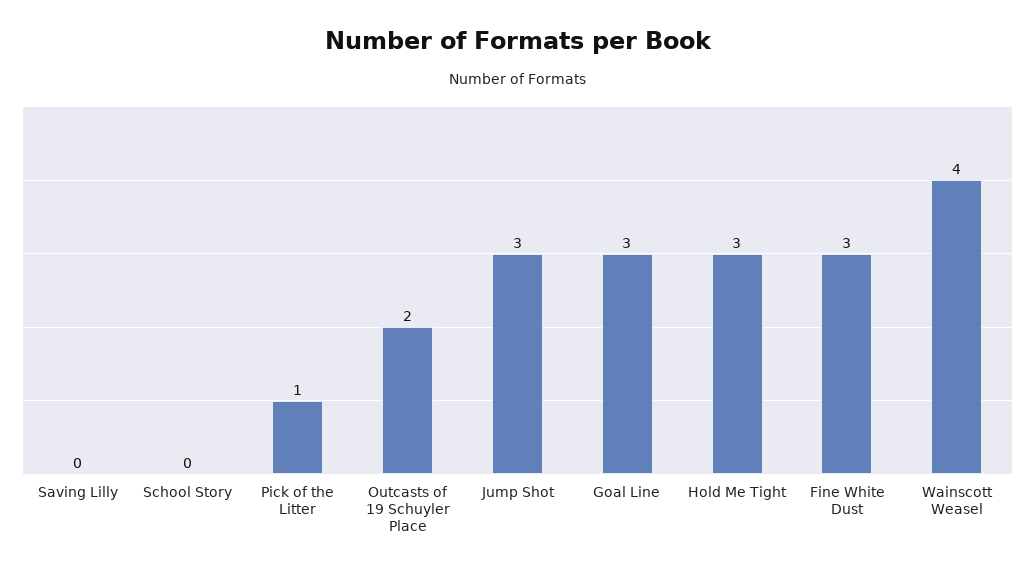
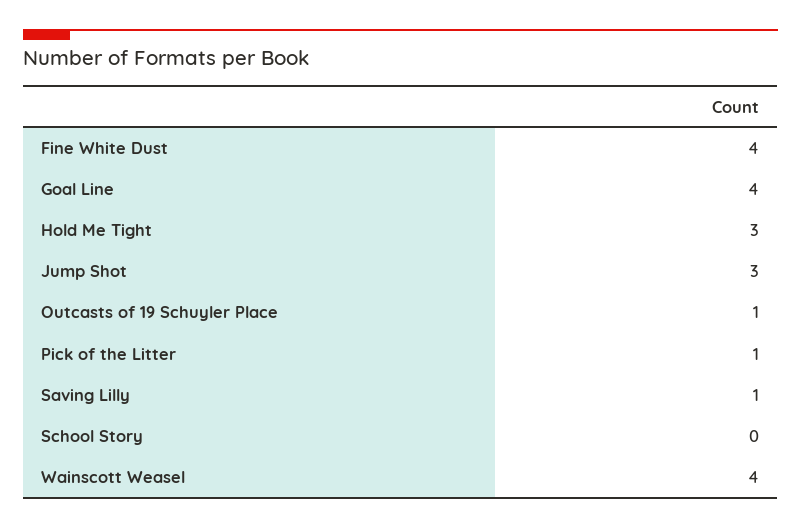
  {
-   "Saving Lilly": 0,
+   "Saving Lilly": 1,
    "School Story": 0,
    "Pick of the Litter": 1,
-   "Outcasts of 19 Schuyler Place": 2,
+   "Outcasts of 19 Schuyler Place": 1,
    "Jump Shot": 3,
-   "Goal Line": 3,
+   "Goal Line": 4,
    "Hold Me Tight": 3,
-   "Fine White Dust": 3,
+   "Fine White Dust": 4,
    "Wainscott Weasel": 4
  }

